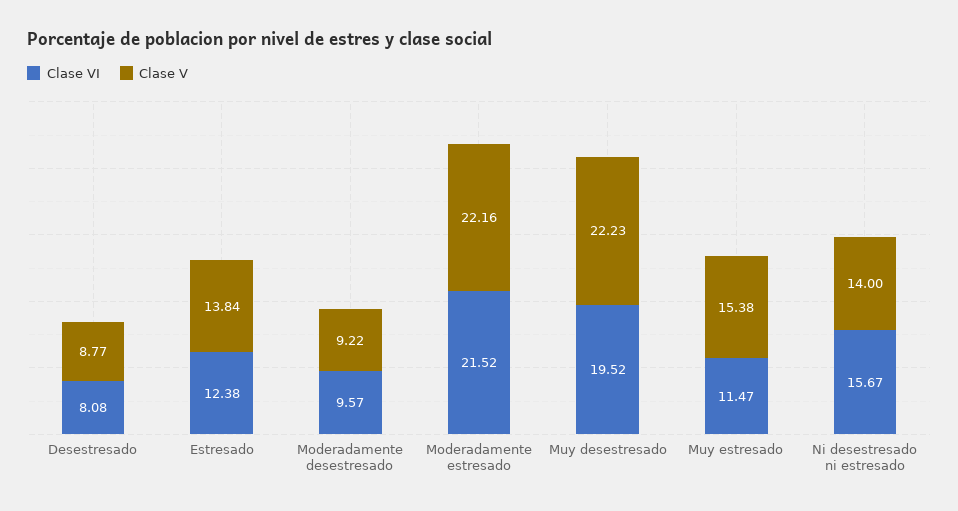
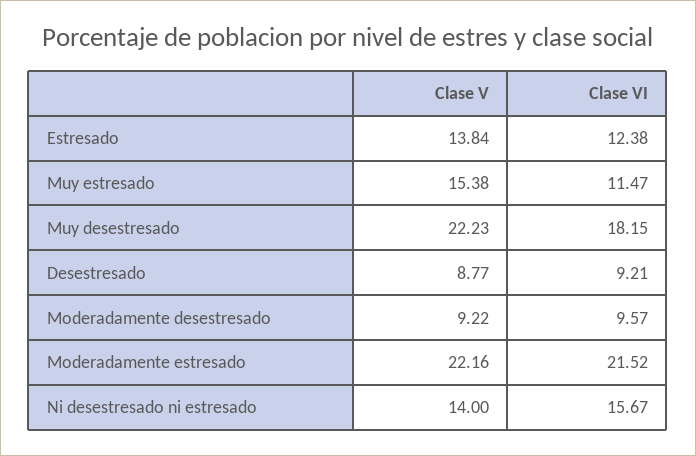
  {
    "Clase VI": {
-     "Desestresado": 8.08,
+     "Desestresado": 9.21,
      "Estresado": 12.38,
      "Moderadamente desestresado": 9.57,
      "Moderadamente estresado": 21.52,
-     "Muy desestresado": 19.52,
+     "Muy desestresado": 18.15,
      "Muy estresado": 11.47,
      "Ni desestresado ni estresado": 15.67
    },
    "Clase V": {
      "Desestresado": 8.77,
      "Estresado": 13.84,
      "Moderadamente desestresado": 9.22,
      "Moderadamente estresado": 22.16,
      "Muy desestresado": 22.23,
      "Muy estresado": 15.38,
      "Ni desestresado ni estresado": 14
    }
  }

